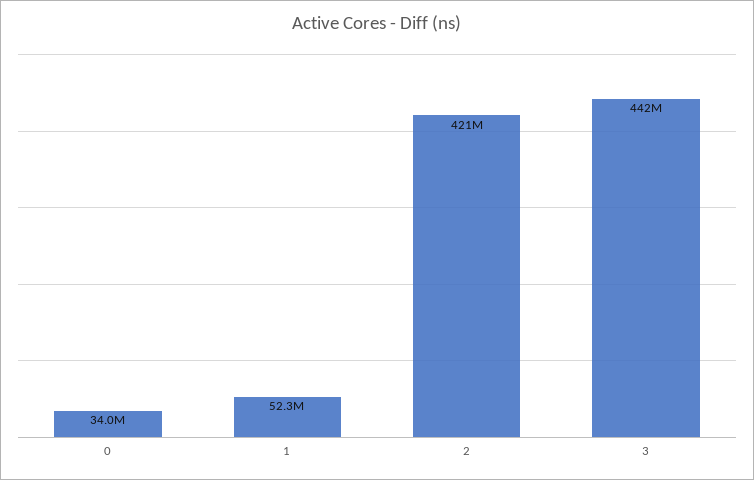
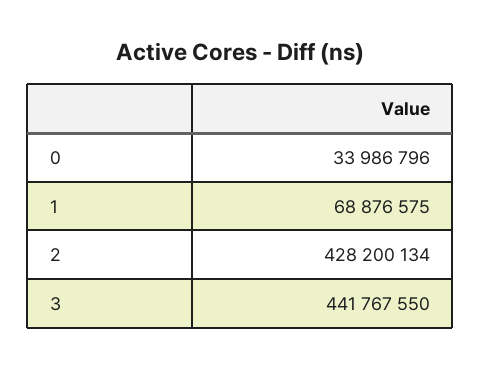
  {
    "0": 33986796,
-   "1": 52300000,
+   "1": 68876575,
-   "2": 421000000,
+   "2": 428200134,
    "3": 441767550
  }

